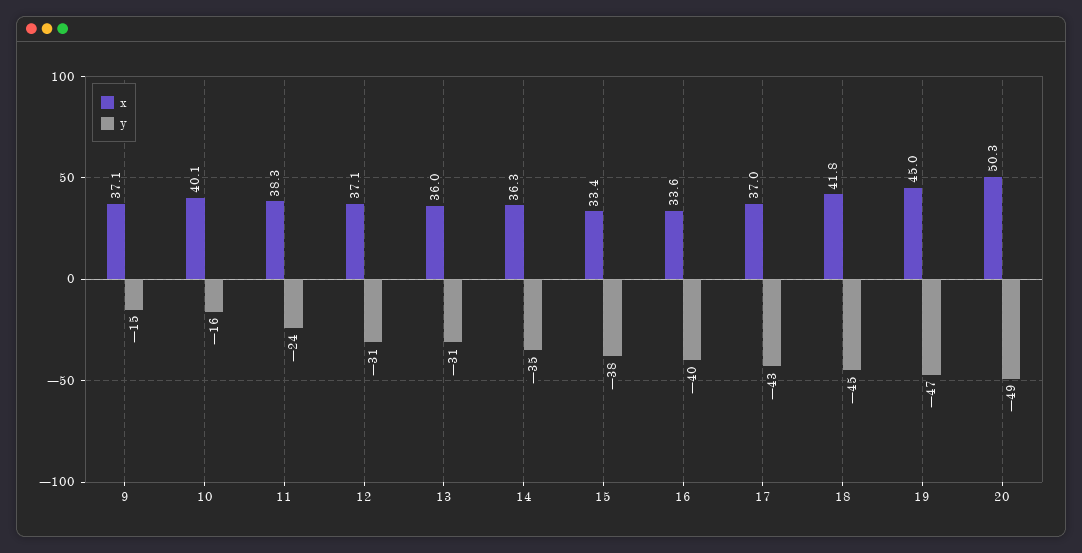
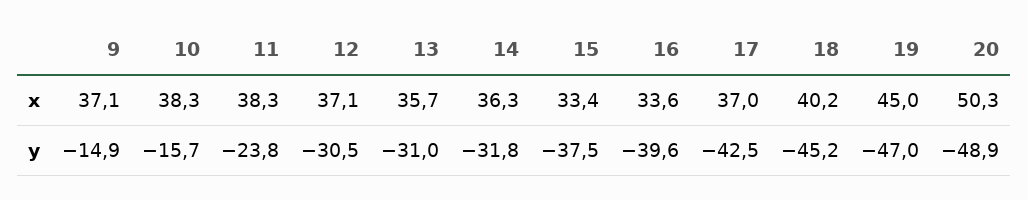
  {
    "x": {
      "9": 37.1,
-     "10": 40.1,
+     "10": 38.3,
      "11": 38.3,
      "12": 37.1,
-     "13": 36,
+     "13": 35.7,
      "14": 36.3,
      "15": 33.4,
      "16": 33.6,
      "17": 37,
-     "18": 41.8,
+     "18": 40.2,
      "19": 45,
      "20": 50.3
    },
    "y": {
      "9": -14.9,
      "10": -15.7,
      "11": -23.8,
      "12": -30.5,
      "13": -31,
-     "14": -35,
+     "14": -31.8,
      "15": -37.5,
      "16": -39.6,
      "17": -42.5,
      "18": -45.2,
      "19": -47,
      "20": -48.9
    }
  }

